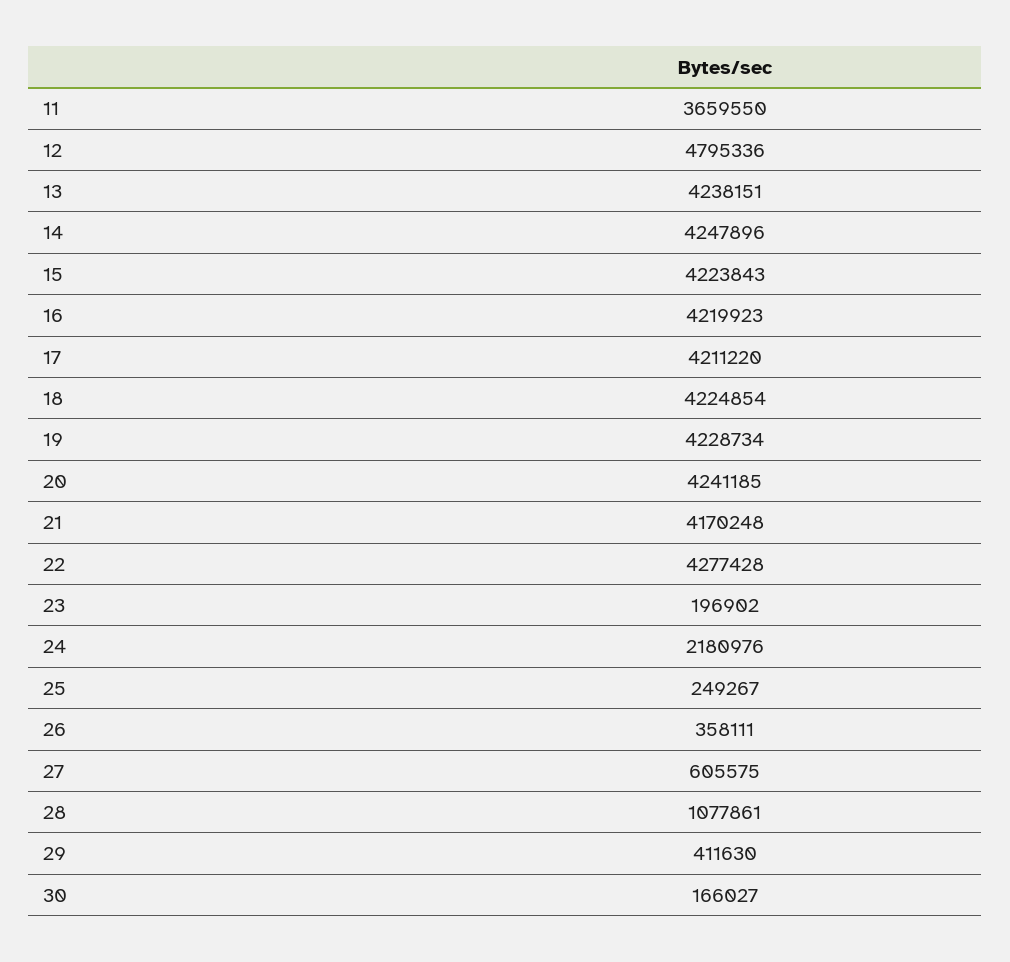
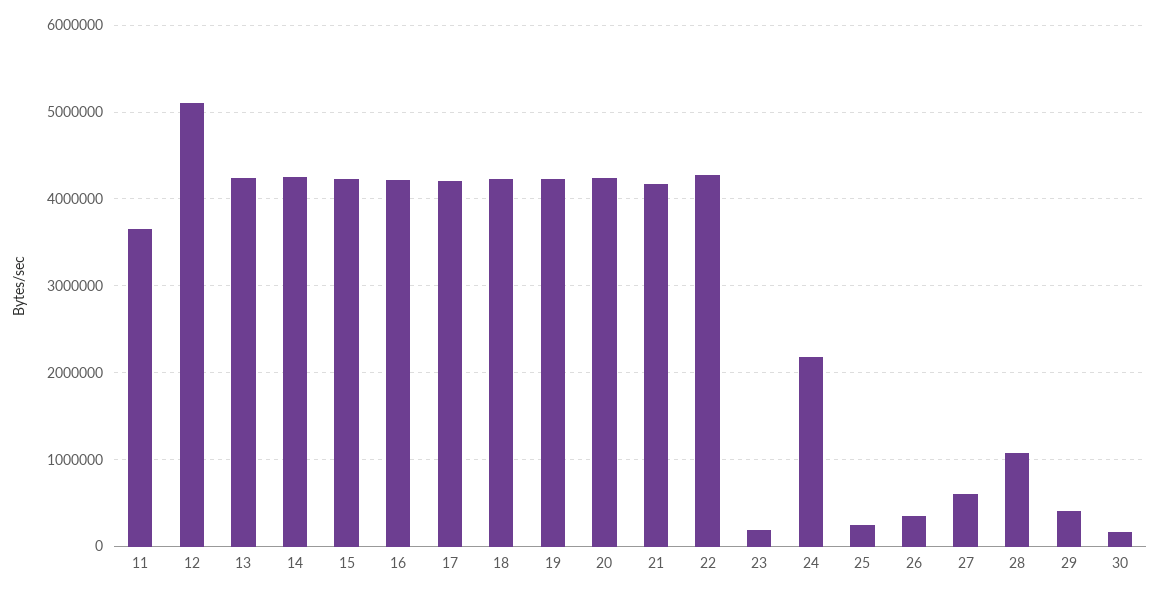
  {
    "11": 3659550,
-   "12": 4795336,
+   "12": 5100000,
    "13": 4238151,
    "14": 4247896,
    "15": 4223843,
    "16": 4219923,
    "17": 4211220,
    "18": 4224854,
    "19": 4228734,
    "20": 4241185,
    "21": 4170248,
    "22": 4277428,
    "23": 196902,
    "24": 2180976,
    "25": 249267,
    "26": 358111,
    "27": 605575,
    "28": 1077861,
    "29": 411630,
    "30": 166027
  }

